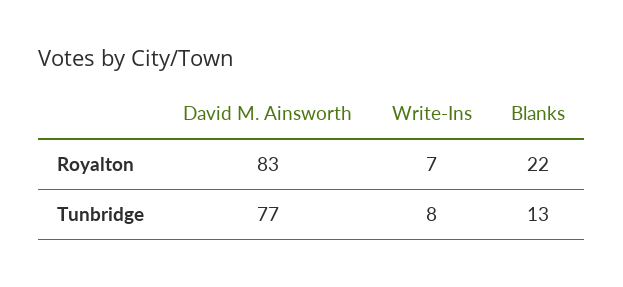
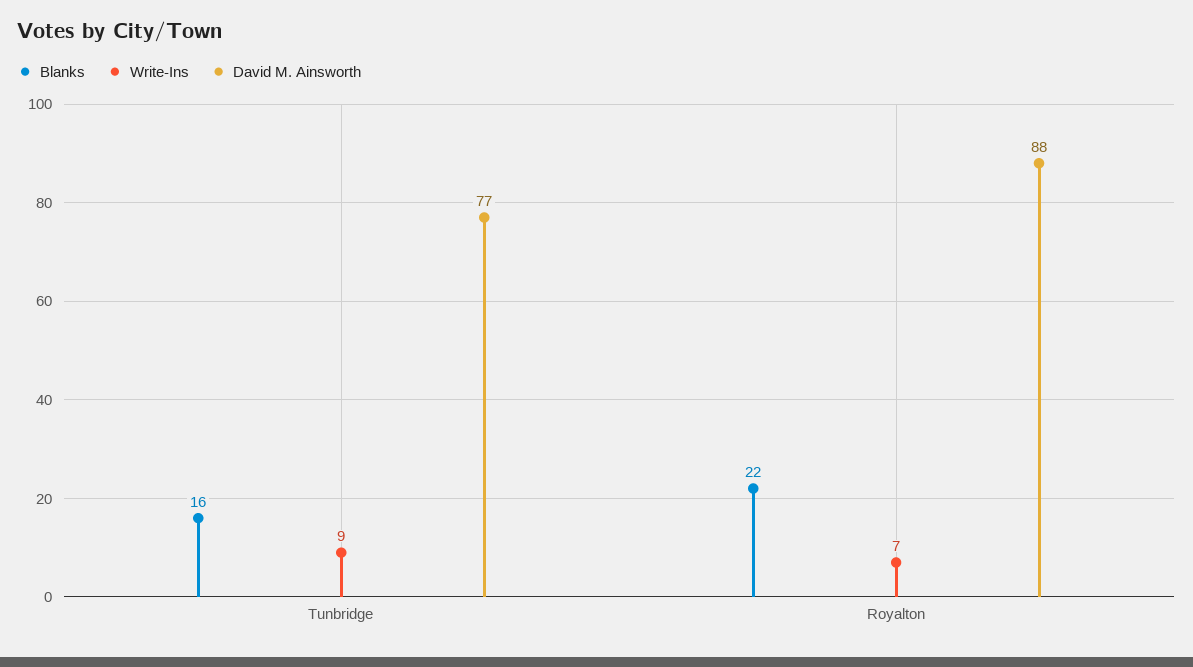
  {
    "David M. Ainsworth": {
-     "Royalton": 83,
+     "Royalton": 88,
      "Tunbridge": 77
    },
    "Write-Ins": {
      "Royalton": 7,
-     "Tunbridge": 8
+     "Tunbridge": 9
    },
    "Blanks": {
      "Royalton": 22,
-     "Tunbridge": 13
+     "Tunbridge": 16
    }
  }

